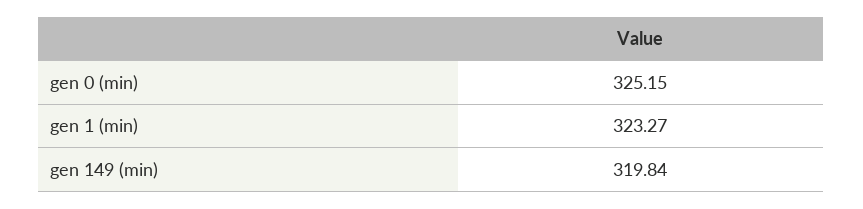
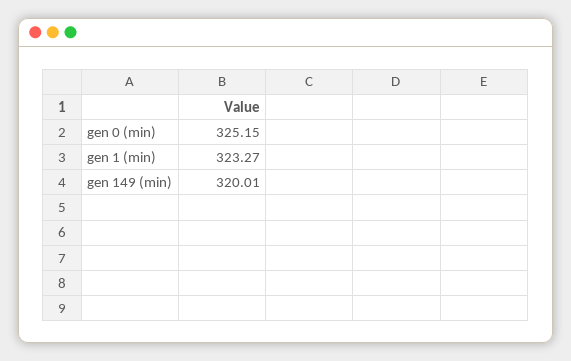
  {
    "gen 0 (min)": 325.15,
    "gen 1 (min)": 323.27,
-   "gen 149 (min)": 319.84
+   "gen 149 (min)": 320.01
  }

